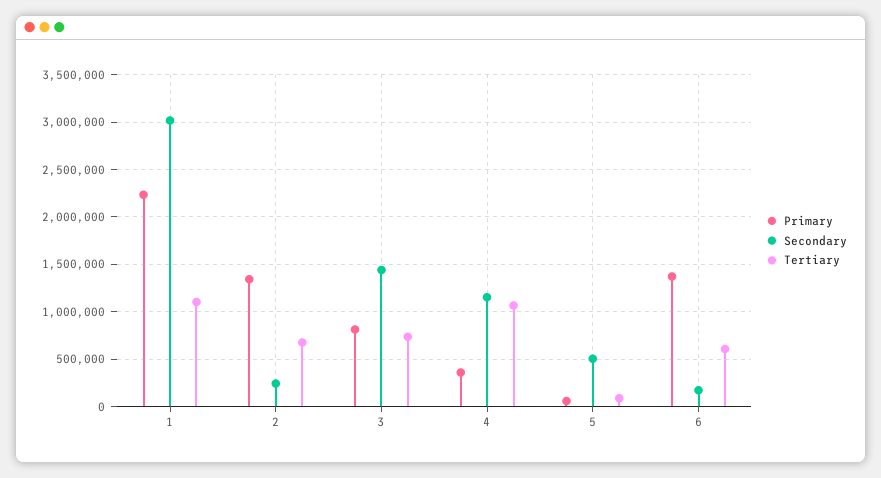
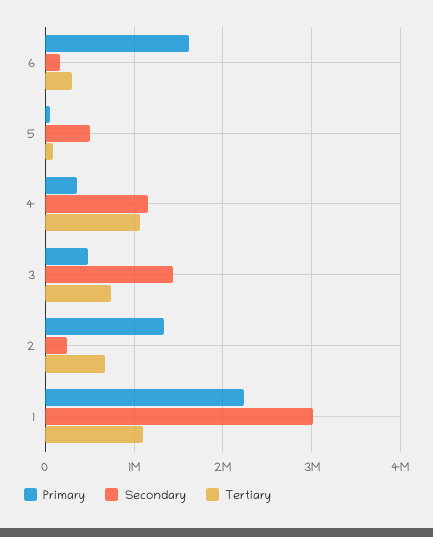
  {
    "Primary": {
      "1": 2200000,
      "2": 1300000,
-     "3": 800000,
+     "3": 500000,
      "4": 400000,
      "5": 100000,
-     "6": 1400000
+     "6": 1600000
    },
    "Secondary": {
      "1": 3000000,
      "2": 200000,
      "3": 1400000,
      "4": 1200000,
      "5": 500000,
      "6": 200000
    },
    "Tertiary": {
      "1": 1100000,
      "2": 700000,
      "3": 700000,
      "4": 1100000,
      "5": 100000,
-     "6": 600000
+     "6": 300000
    }
  }

